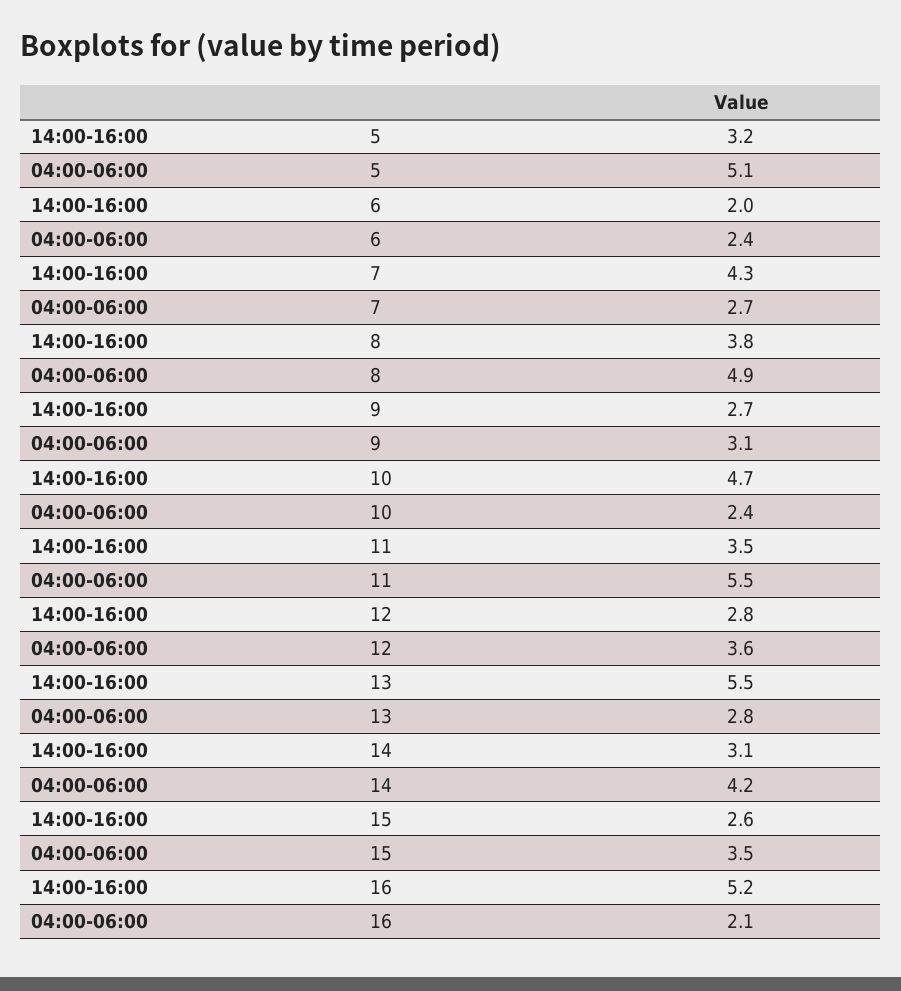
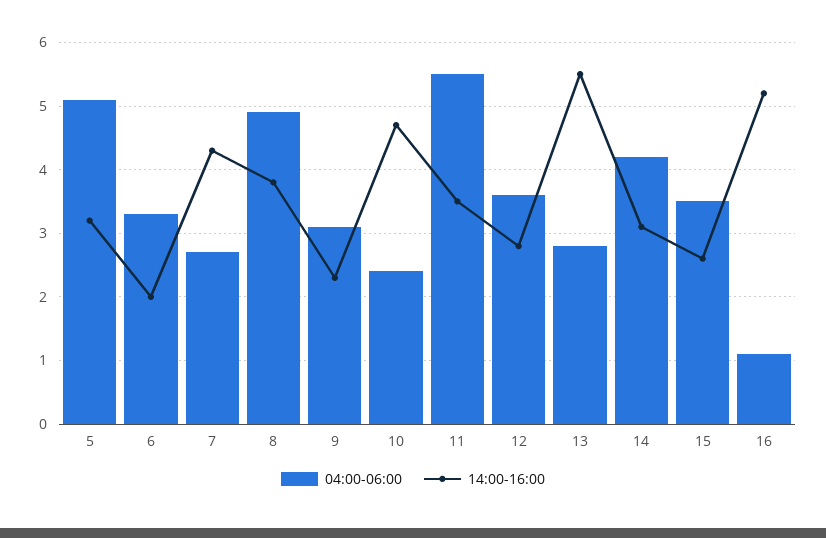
  {
    "14:00-16:00": {
      "5": 3.2,
      "6": 2,
      "7": 4.3,
      "8": 3.8,
-     "9": 2.7,
+     "9": 2.3,
      "10": 4.7,
      "11": 3.5,
      "12": 2.8,
      "13": 5.5,
      "14": 3.1,
      "15": 2.6,
      "16": 5.2
    },
    "04:00-06:00": {
      "5": 5.1,
-     "6": 2.4,
+     "6": 3.3,
      "7": 2.7,
      "8": 4.9,
      "9": 3.1,
      "10": 2.4,
      "11": 5.5,
      "12": 3.6,
      "13": 2.8,
      "14": 4.2,
      "15": 3.5,
-     "16": 2.1
+     "16": 1.1
    }
  }

